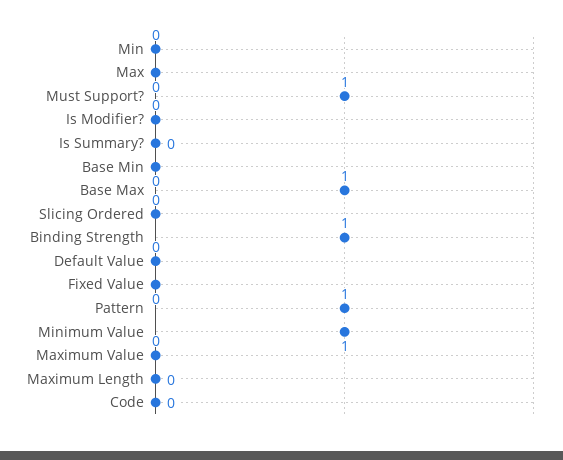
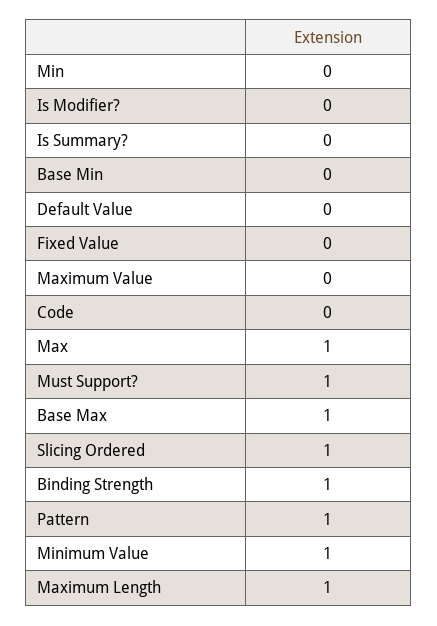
  {
    "Min": 0,
-   "Max": 0,
+   "Max": 1,
    "Must Support?": 1,
    "Is Modifier?": 0,
    "Is Summary?": 0,
    "Base Min": 0,
    "Base Max": 1,
-   "Slicing Ordered": 0,
+   "Slicing Ordered": 1,
    "Binding Strength": 1,
    "Default Value": 0,
    "Fixed Value": 0,
    "Pattern": 1,
    "Minimum Value": 1,
    "Maximum Value": 0,
-   "Maximum Length": 0,
+   "Maximum Length": 1,
    "Code": 0
  }

